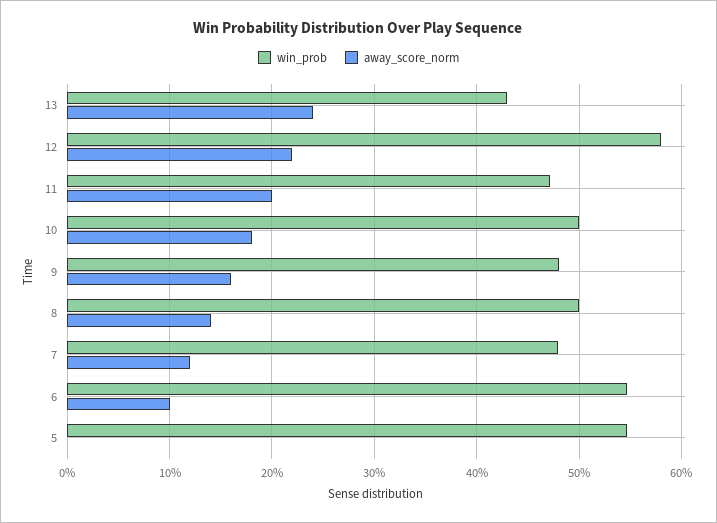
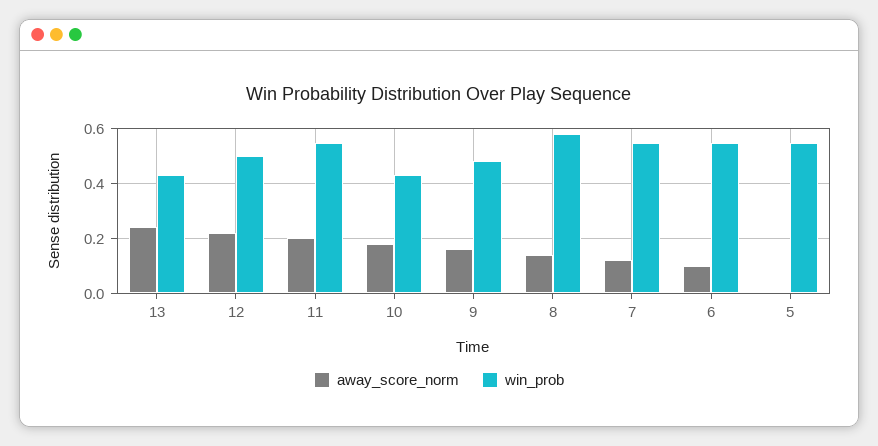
  {
    "win_prob": {
      "13": 0.43,
-     "12": 0.58,
+     "12": 0.5,
-     "11": 0.47,
+     "11": 0.55,
-     "10": 0.5,
+     "10": 0.425,
      "9": 0.48,
-     "8": 0.5,
+     "8": 0.575,
-     "7": 0.48,
+     "7": 0.55,
      "6": 0.55,
      "5": 0.55
    },
    "away_score_norm": {
      "13": 0.24,
      "12": 0.22,
      "11": 0.2,
      "10": 0.18,
      "9": 0.16,
      "8": 0.14,
      "7": 0.12,
      "6": 0.1,
      "5": 0
    }
  }

